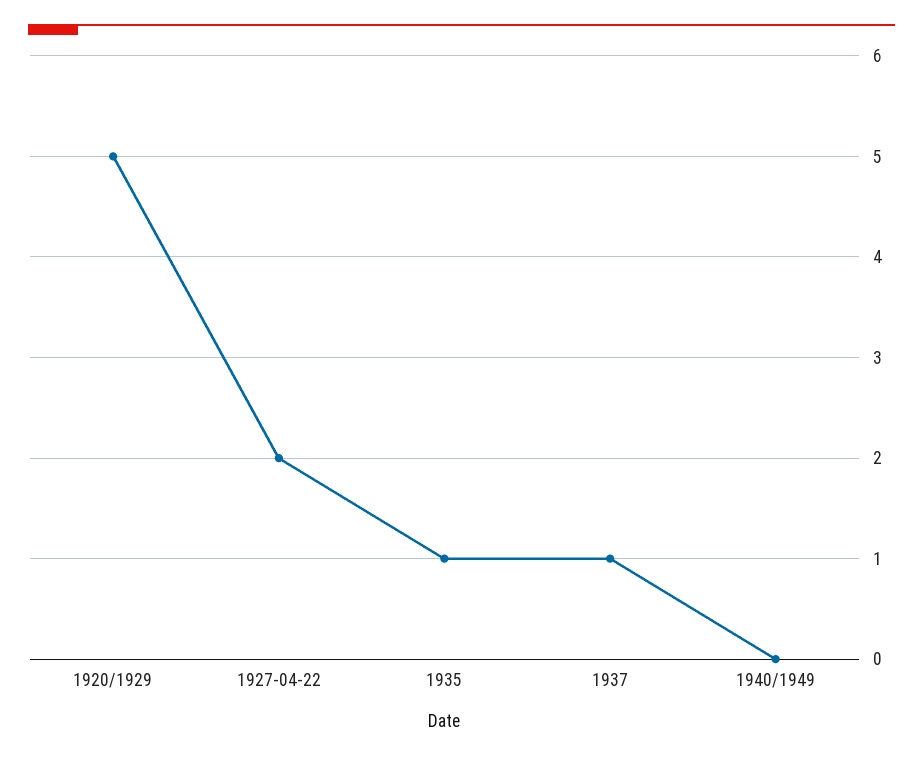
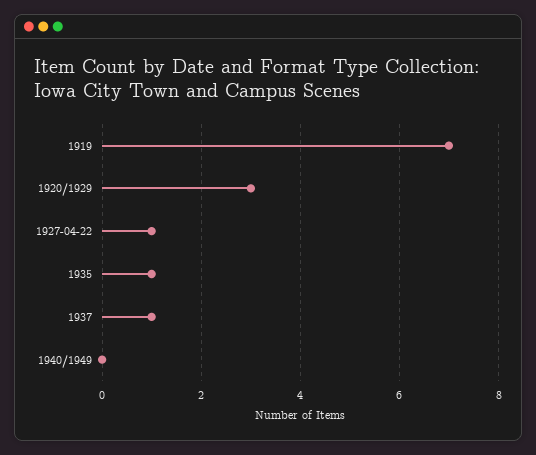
  {
-   "1920/1929": 5,
+   "1920/1929": 3,
-   "1927-04-22": 2,
+   "1927-04-22": 1,
    "1935": 1,
    "1937": 1,
-   "1940/1949": 0
+   "1940/1949": 0,
+   "1919": 7
  }

